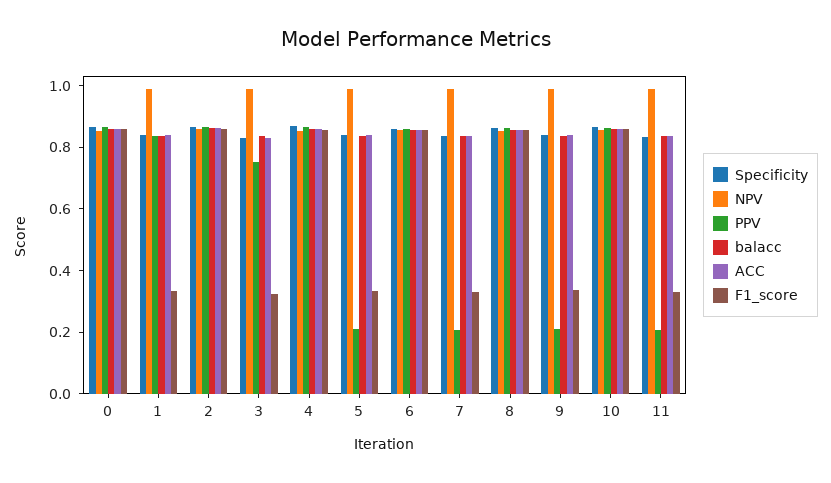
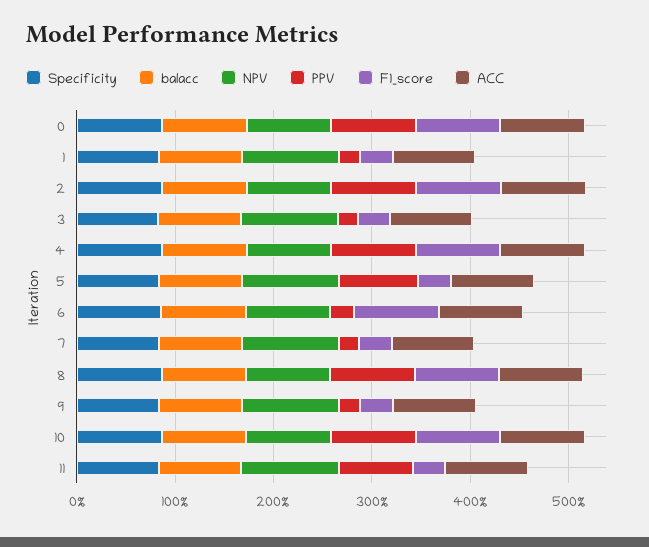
  {
    "Specificity": {
      "0": 0.85,
      "1": 0.85,
      "2": 0.85,
      "3": 0.85,
      "4": 0.85,
      "5": 0.85,
      "6": 0.85,
      "7": 0.85,
      "8": 0.85,
      "9": 0.85,
      "10": 0.85,
      "11": 0.85
    },
    "NPV": {
      "0": 0.85,
      "1": 1,
      "2": 0.85,
      "3": 1,
      "4": 0.85,
      "5": 1,
      "6": 0.85,
      "7": 1,
      "8": 0.85,
      "9": 1,
      "10": 0.85,
      "11": 1
    },
    "PPV": {
      "0": 0.85,
-     "1": 0.85,
+     "1": 0.2,
      "2": 0.85,
-     "3": 0.75,
+     "3": 0.2,
      "4": 0.85,
-     "5": 0.2,
+     "5": 0.8,
-     "6": 0.85,
+     "6": 0.2,
      "7": 0.2,
      "8": 0.85,
      "9": 0.2,
      "10": 0.85,
-     "11": 0.2
+     "11": 0.8
    },
    "balacc": {
      "0": 0.85,
      "1": 0.85,
      "2": 0.85,
      "3": 0.85,
      "4": 0.85,
      "5": 0.85,
      "6": 0.85,
      "7": 0.85,
      "8": 0.85,
      "9": 0.85,
      "10": 0.85,
      "11": 0.85
    },
    "ACC": {
      "0": 0.85,
      "1": 0.85,
      "2": 0.85,
      "3": 0.85,
      "4": 0.85,
      "5": 0.85,
      "6": 0.85,
      "7": 0.85,
      "8": 0.85,
      "9": 0.85,
      "10": 0.85,
      "11": 0.85
    },
    "F1_score": {
      "0": 0.85,
      "1": 0.35,
      "2": 0.85,
      "3": 0.3,
      "4": 0.85,
      "5": 0.35,
      "6": 0.85,
      "7": 0.35,
      "8": 0.85,
      "9": 0.35,
      "10": 0.85,
      "11": 0.35
    }
  }

